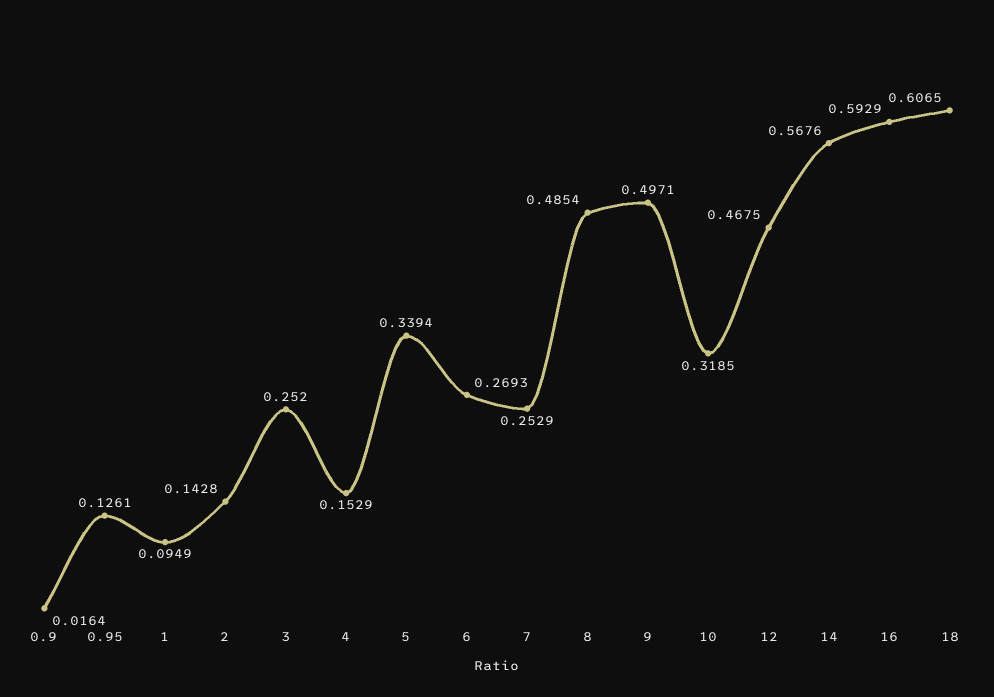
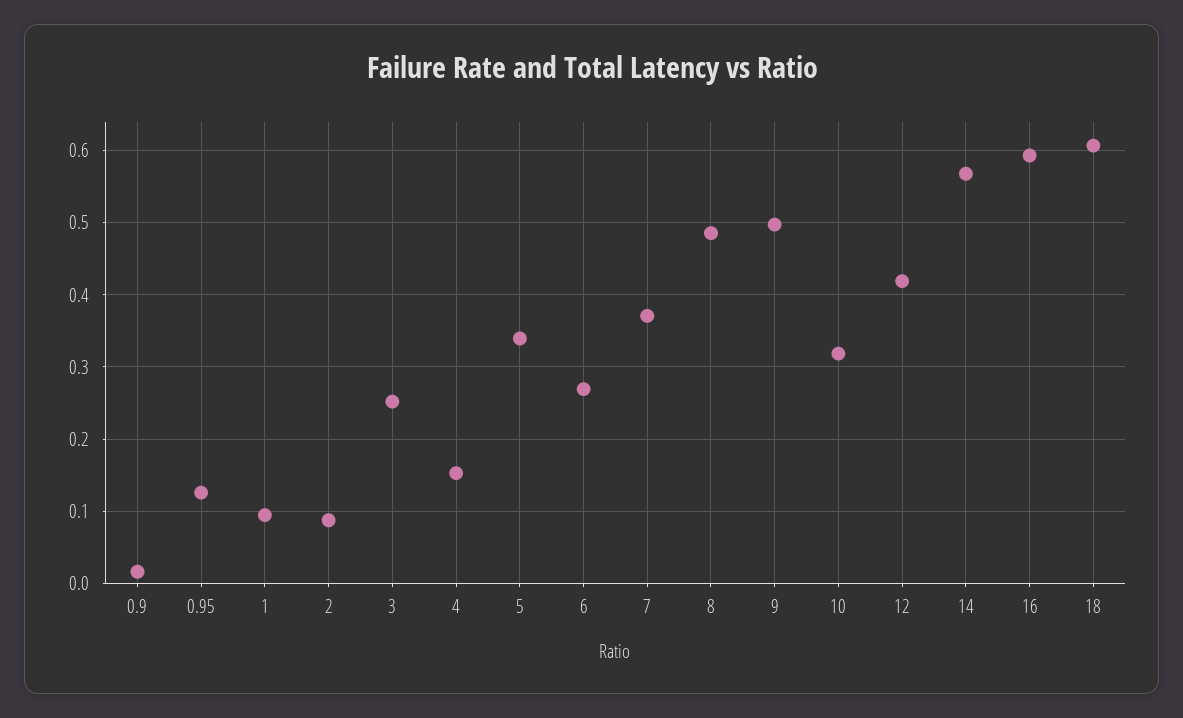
  {
    "0.9": 0.0164,
    "0.95": 0.1261,
    "1": 0.0949,
-   "2": 0.1428,
+   "2": 0.09,
    "3": 0.252,
    "4": 0.1529,
    "5": 0.3394,
    "6": 0.2693,
-   "7": 0.2529,
+   "7": 0.37,
    "8": 0.4854,
    "9": 0.4971,
    "10": 0.3185,
-   "12": 0.4675,
+   "12": 0.42,
    "14": 0.5676,
    "16": 0.5929,
    "18": 0.6065
  }

